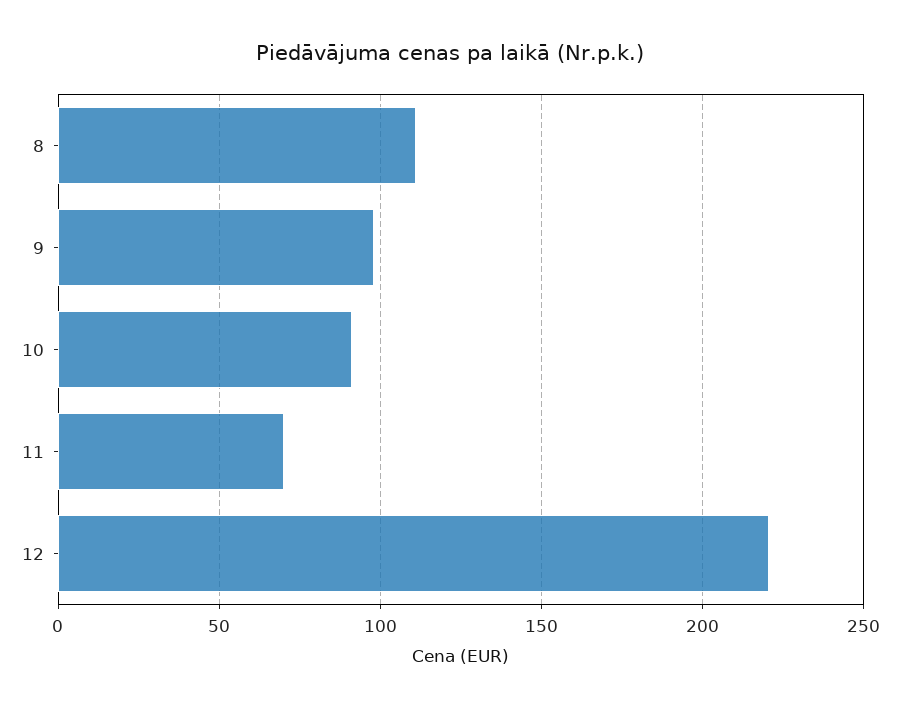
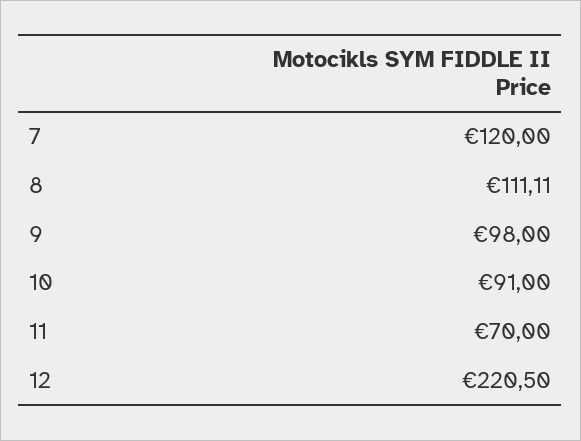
  {
    "8": 111.11,
    "9": 98,
    "10": 91,
    "11": 70,
-   "12": 220.5
+   "12": 220.5,
+   "7": 120
  }

